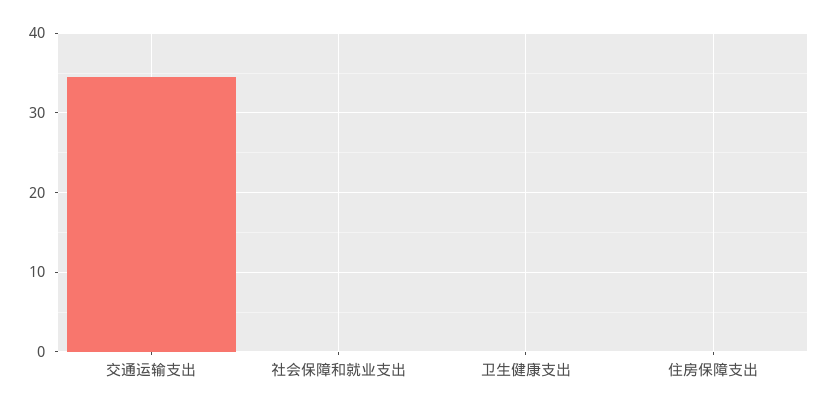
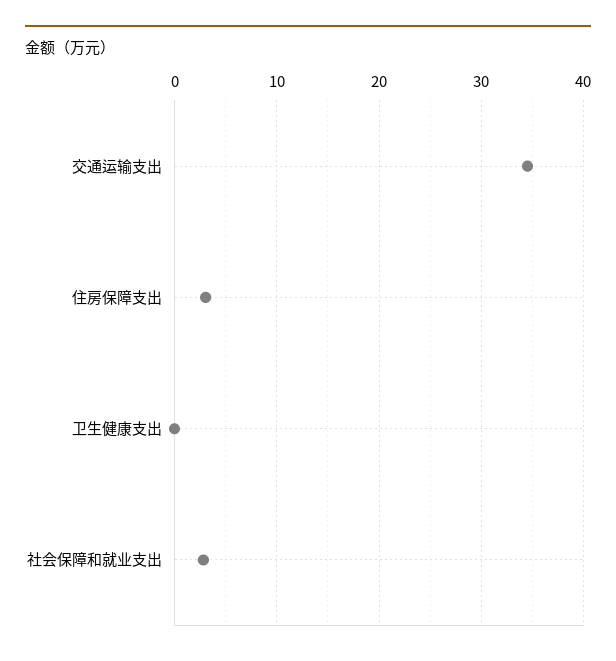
  {
    "交通运输支出": 35,
-   "社会保障和就业支出": 0,
+   "社会保障和就业支出": 3,
    "卫生健康支出": 0,
-   "住房保障支出": 0
+   "住房保障支出": 3
  }

